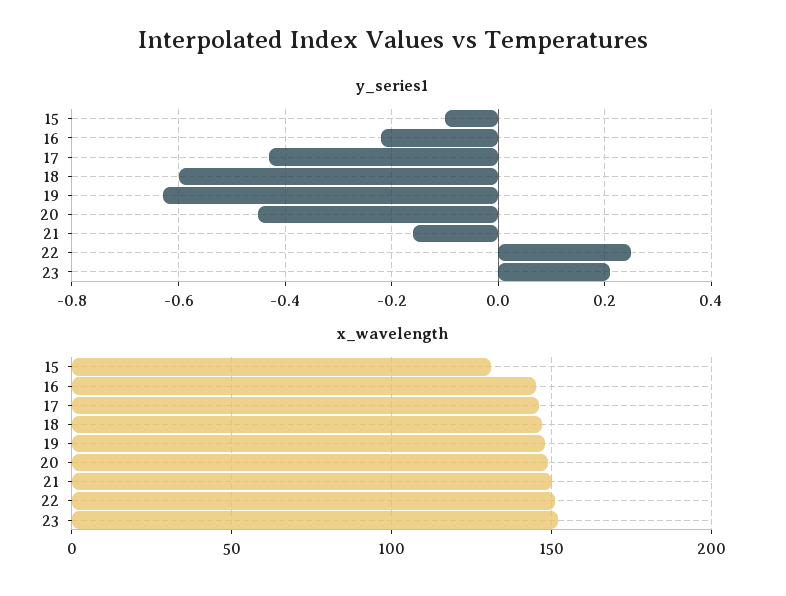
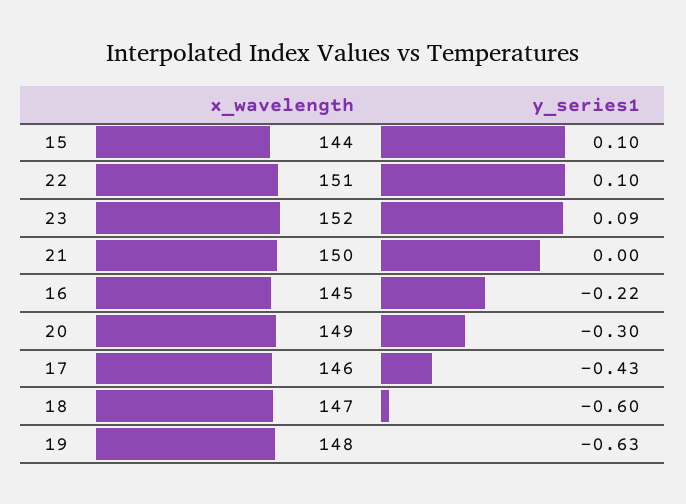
  {
    "y_series1": {
-     "15": -0.1,
+     "15": 0.1,
      "16": -0.22,
      "17": -0.43,
      "18": -0.6,
      "19": -0.63,
-     "20": -0.45,
+     "20": -0.3,
-     "21": -0.15,
+     "21": 0,
-     "22": 0.25,
+     "22": 0.1,
-     "23": 0.2
+     "23": 0.09
    },
    "x_wavelength": {
-     "15": 130,
+     "15": 144,
      "16": 145,
      "17": 146,
      "18": 147,
      "19": 148,
      "20": 149,
      "21": 150,
      "22": 151,
      "23": 152
    }
  }

